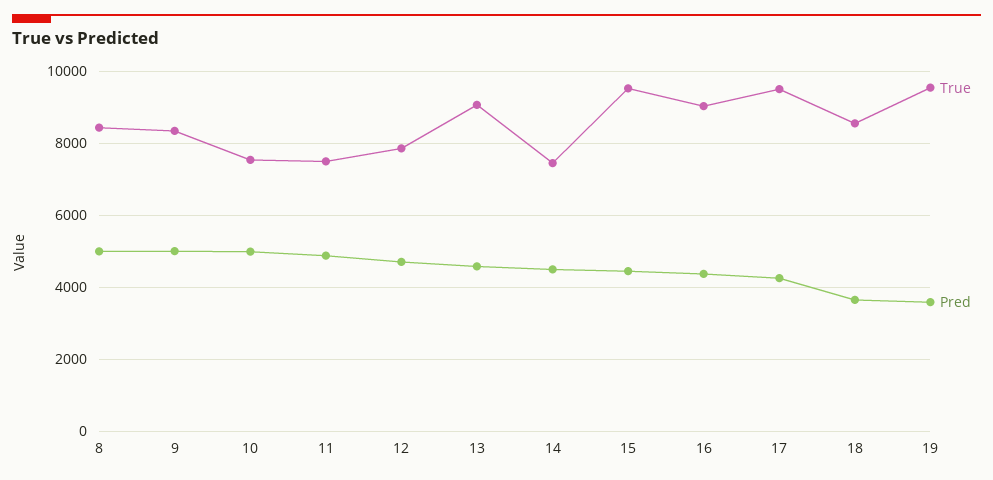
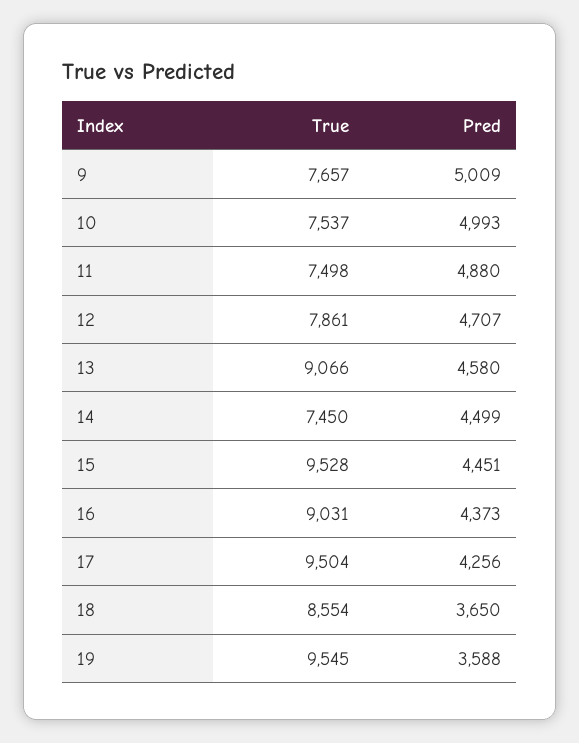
  {
    "True": {
-     "8": 8400,
-     "9": 8400,
+     "9": 7657,
      "10": 7537,
      "11": 7498,
      "12": 7861,
      "13": 9066,
      "14": 7450,
      "15": 9528,
      "16": 9031,
      "17": 9504,
      "18": 8554,
      "19": 9545
    },
    "Pred": {
-     "8": 5000,
      "9": 5009,
      "10": 4993,
      "11": 4880,
      "12": 4707,
      "13": 4580,
      "14": 4499,
      "15": 4451,
      "16": 4373,
      "17": 4256,
      "18": 3650,
      "19": 3588
    }
  }

